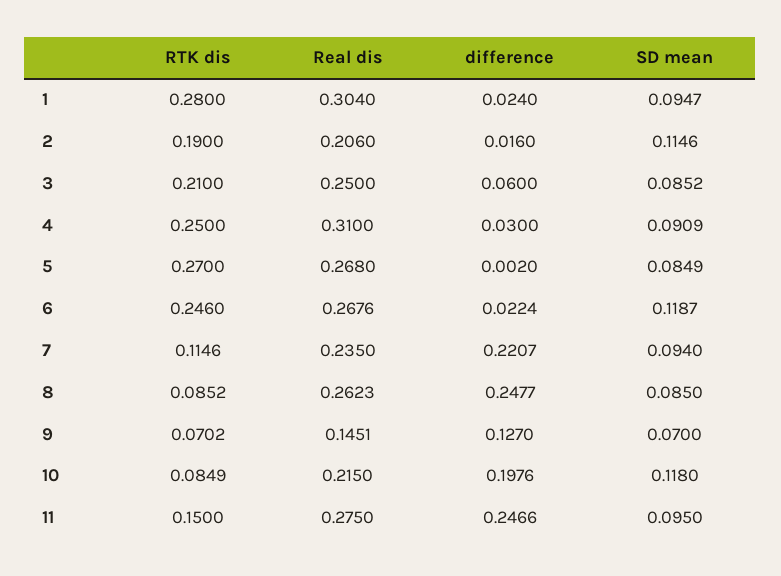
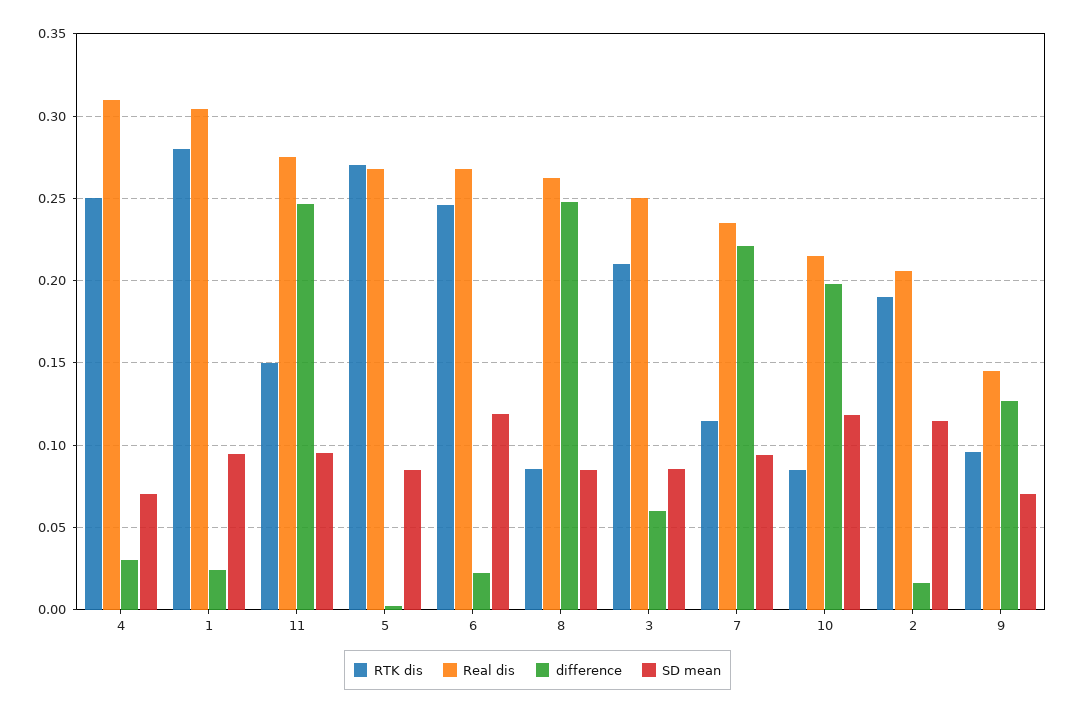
  {
    "RTK dis": {
      "1": 0.28,
      "2": 0.19,
      "3": 0.21,
      "4": 0.25,
      "5": 0.27,
      "6": 0.246,
      "7": 0.1146,
      "8": 0.0852,
-     "9": 0.0702,
+     "9": 0.095,
      "10": 0.0849,
      "11": 0.15
    },
    "Real dis": {
      "1": 0.304,
      "2": 0.206,
      "3": 0.25,
      "4": 0.31,
      "5": 0.268,
      "6": 0.2676,
      "7": 0.235,
      "8": 0.2623,
      "9": 0.1451,
      "10": 0.215,
      "11": 0.275
    },
    "difference": {
      "1": 0.024,
      "2": 0.016,
      "3": 0.06,
      "4": 0.03,
      "5": 0.002,
      "6": 0.0224,
      "7": 0.2207,
      "8": 0.2477,
      "9": 0.127,
      "10": 0.1976,
      "11": 0.2466
    },
    "SD mean": {
      "1": 0.0947,
      "2": 0.1146,
      "3": 0.0852,
-     "4": 0.0909,
+     "4": 0.07,
      "5": 0.0849,
      "6": 0.1187,
      "7": 0.094,
      "8": 0.085,
      "9": 0.07,
      "10": 0.118,
      "11": 0.095
    }
  }

